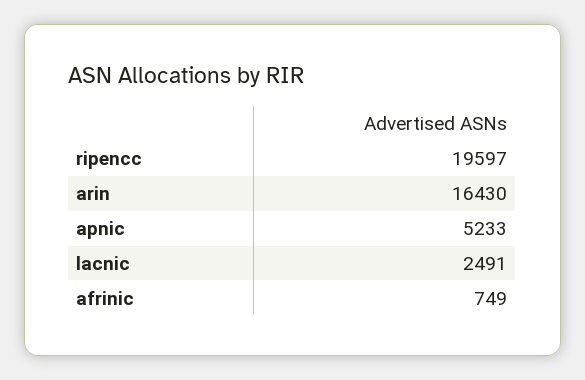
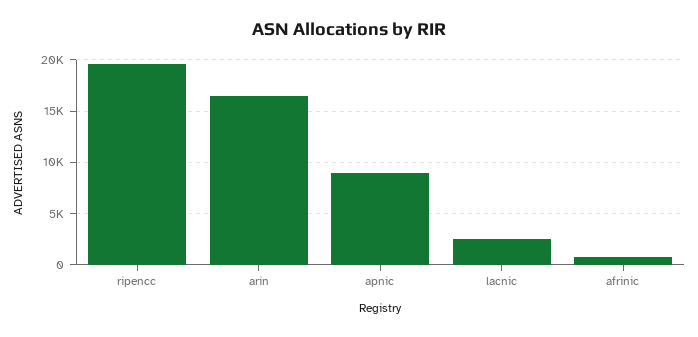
  {
    "ripencc": 19597,
    "arin": 16430,
-   "apnic": 5233,
+   "apnic": 9000,
    "lacnic": 2491,
    "afrinic": 749
  }

